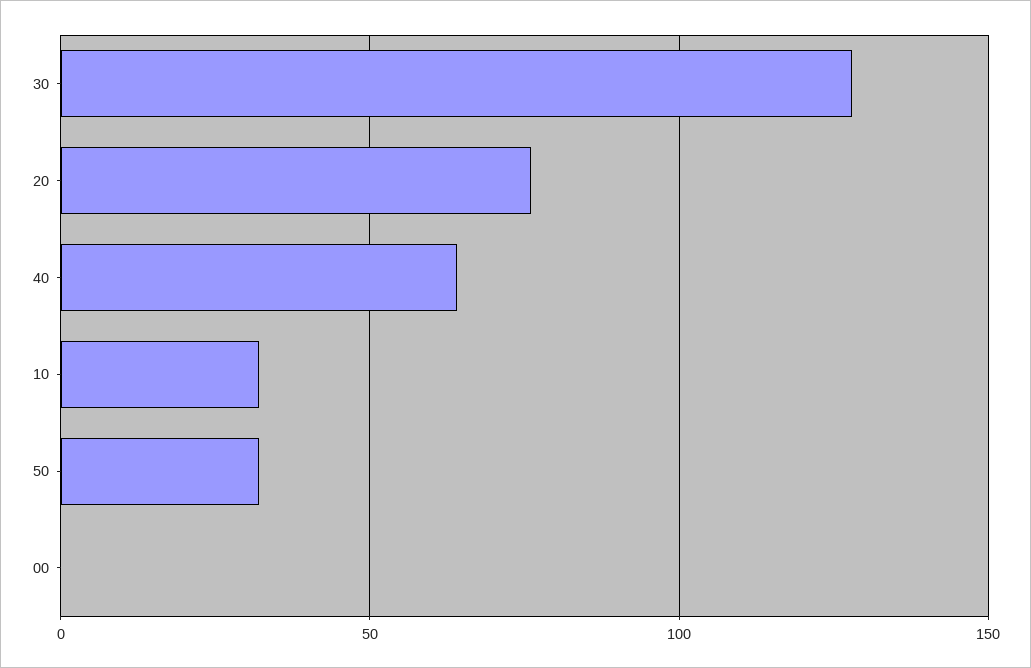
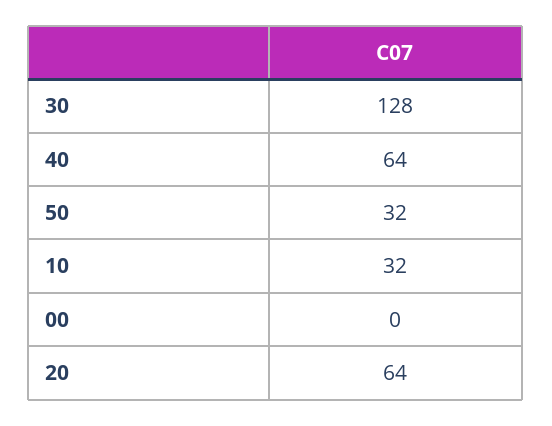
  {
    "30": 128,
-   "20": 75,
+   "20": 64,
    "40": 64,
    "10": 32,
    "50": 32,
    "00": 0
  }

